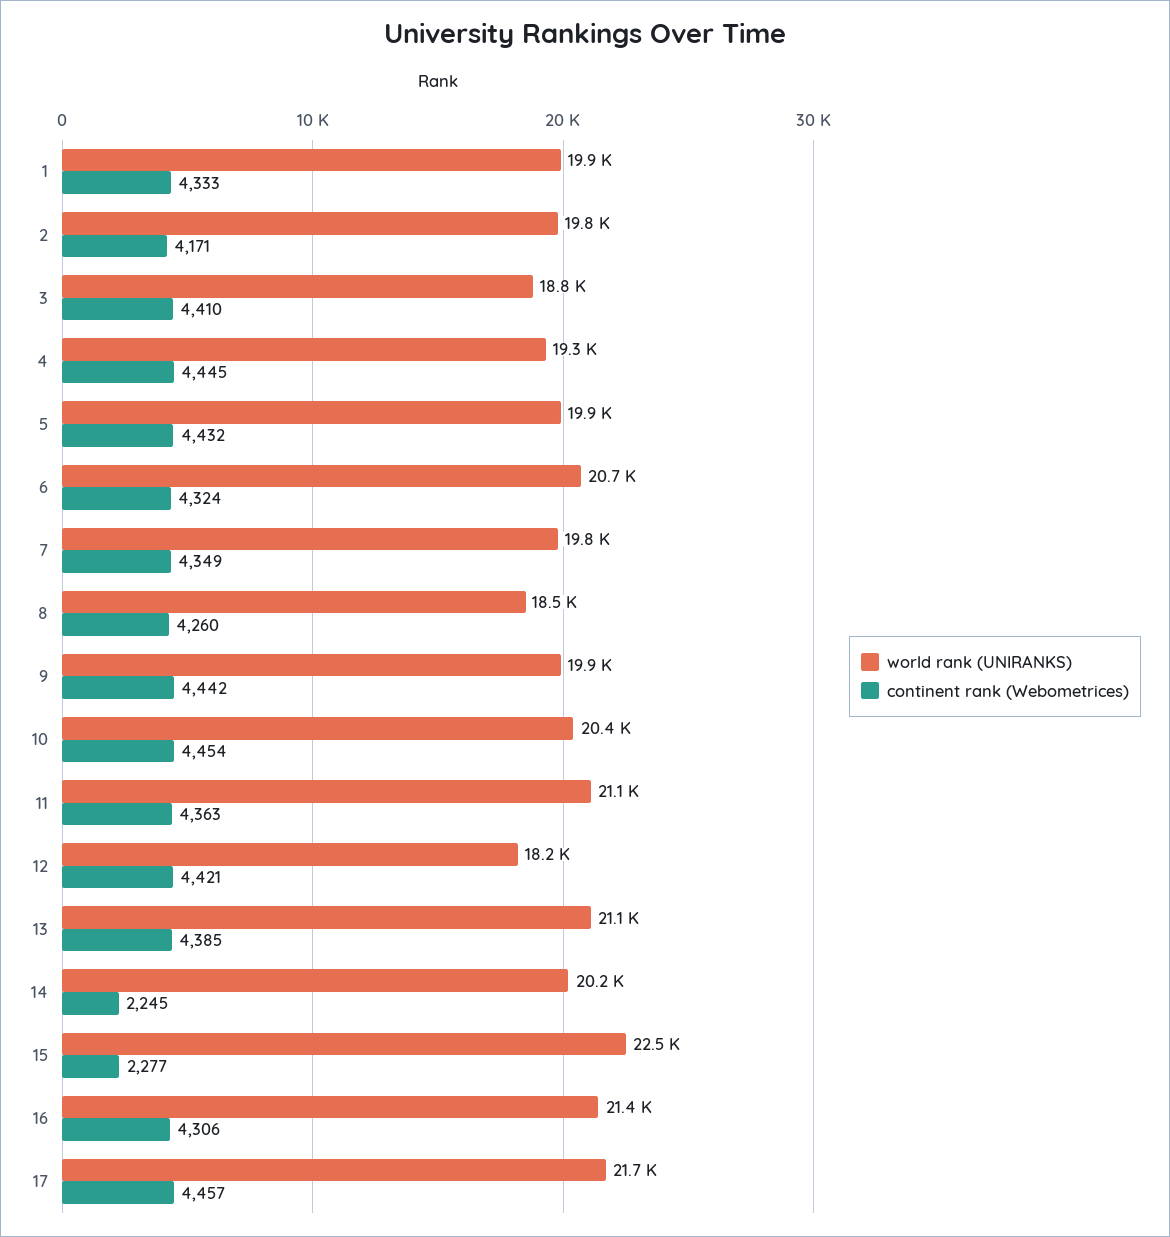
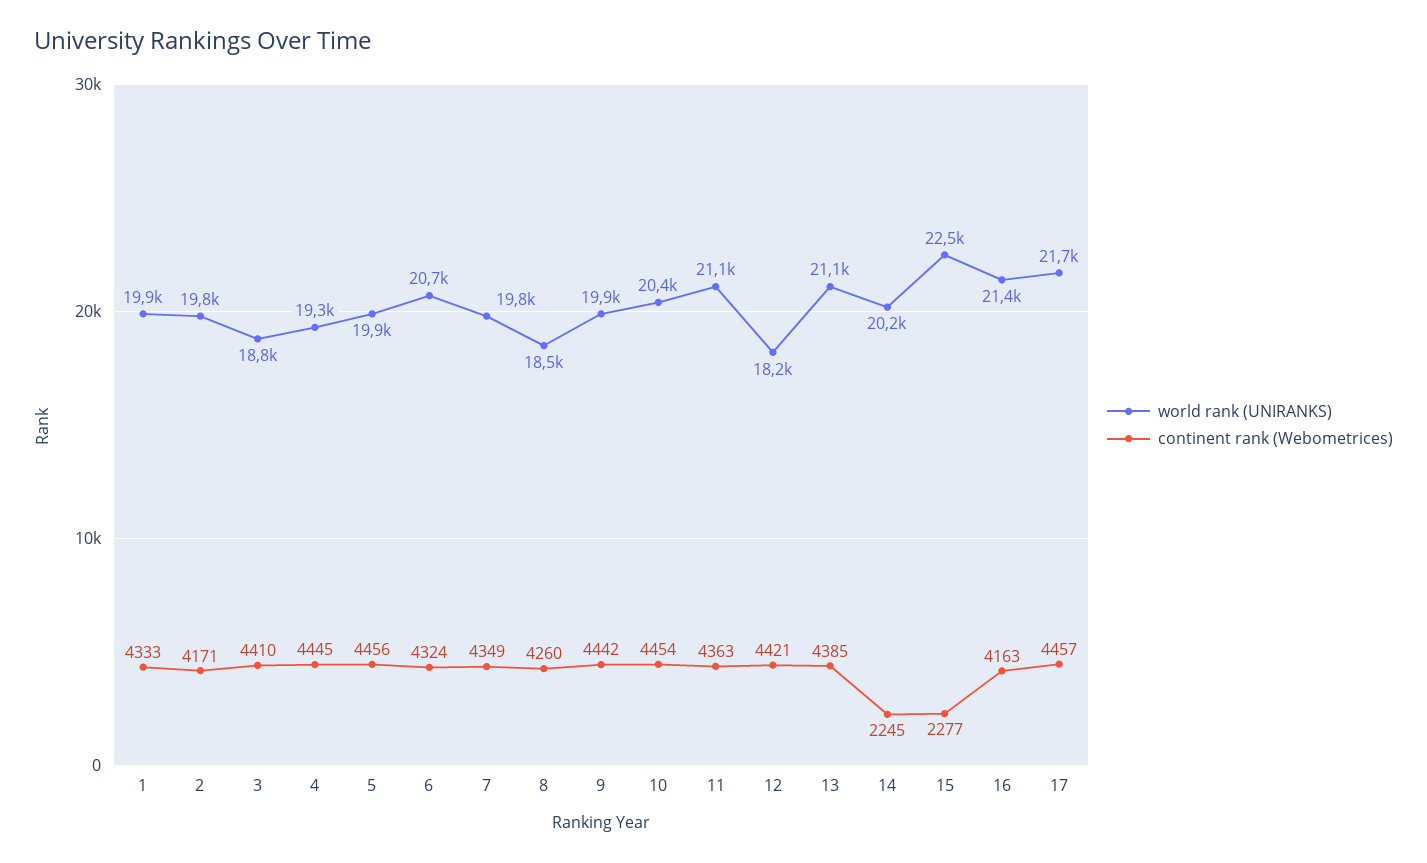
  {
    "world rank (UNIRANKS)": {
      "1": 19900,
      "2": 19800,
      "3": 18800,
      "4": 19300,
      "5": 19900,
      "6": 20700,
      "7": 19800,
      "8": 18500,
      "9": 19900,
      "10": 20400,
      "11": 21100,
      "12": 18200,
      "13": 21100,
      "14": 20200,
      "15": 22500,
      "16": 21400,
      "17": 21700
    },
    "continent rank (Webometrices)": {
      "1": 4333,
      "2": 4171,
      "3": 4410,
      "4": 4445,
-     "5": 4432,
+     "5": 4456,
      "6": 4324,
      "7": 4349,
      "8": 4260,
      "9": 4442,
      "10": 4454,
      "11": 4363,
      "12": 4421,
      "13": 4385,
      "14": 2245,
      "15": 2277,
-     "16": 4306,
+     "16": 4163,
      "17": 4457
    }
  }

